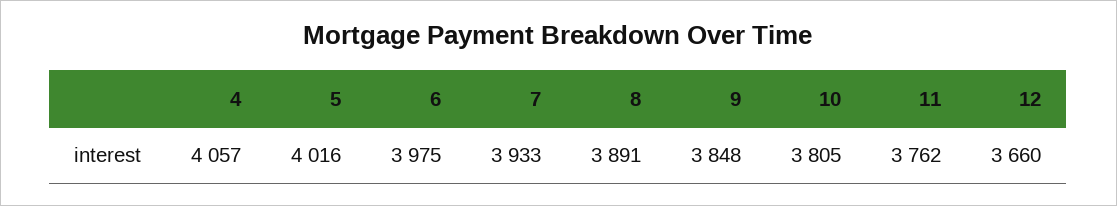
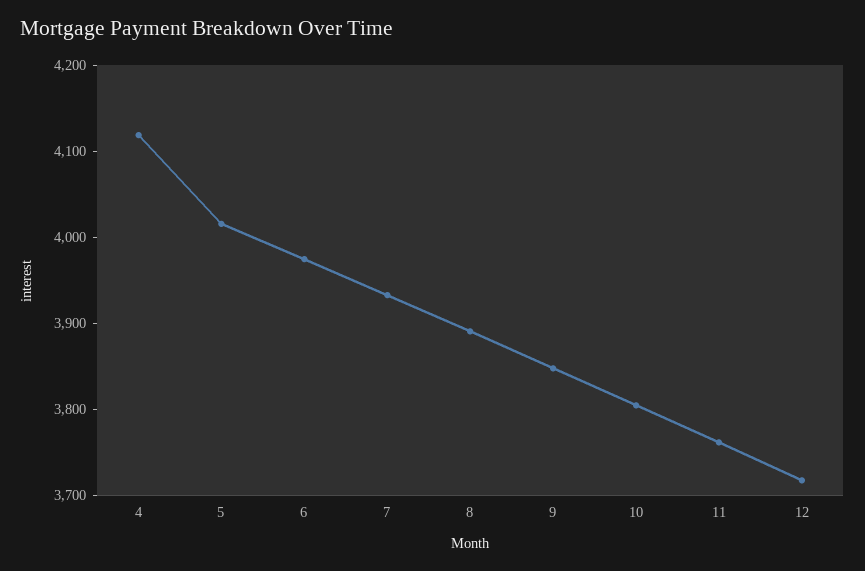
  {
-   "4": 4057,
+   "4": 4120,
    "5": 4016,
    "6": 3975,
    "7": 3933,
    "8": 3891,
    "9": 3848,
    "10": 3805,
    "11": 3762,
-   "12": 3660
+   "12": 3720
  }

